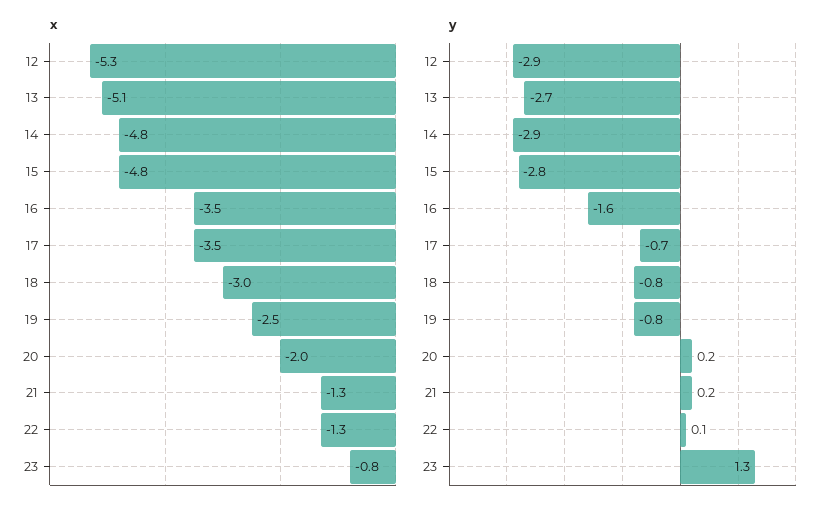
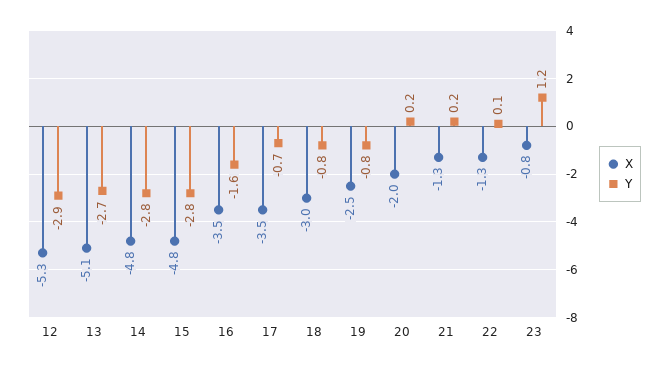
  {
    "x": {
      "12": -5.3,
      "13": -5.1,
      "14": -4.8,
      "15": -4.8,
      "16": -3.5,
      "17": -3.5,
      "18": -3,
      "19": -2.5,
      "20": -2,
      "21": -1.3,
      "22": -1.3,
      "23": -0.8
    },
    "y": {
      "12": -2.9,
      "13": -2.7,
-     "14": -2.9,
+     "14": -2.8,
      "15": -2.8,
      "16": -1.6,
      "17": -0.7,
      "18": -0.8,
      "19": -0.8,
      "20": 0.2,
      "21": 0.2,
      "22": 0.1,
-     "23": 1.3
+     "23": 1.2
    }
  }

